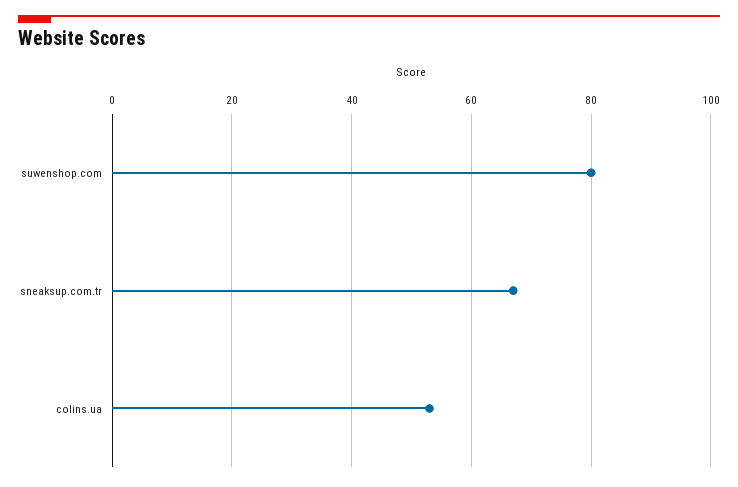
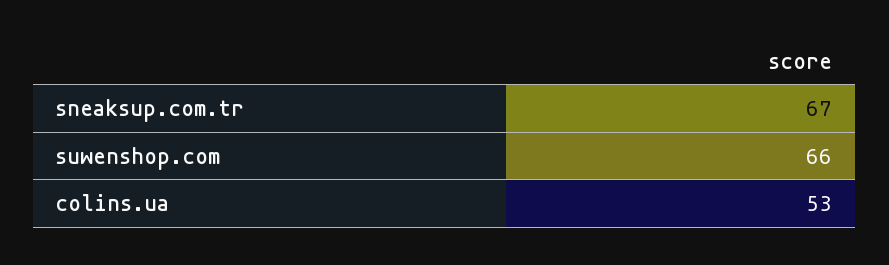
  {
-   "suwenshop.com": 80,
+   "suwenshop.com": 66,
    "sneaksup.com.tr": 67,
    "colins.ua": 53
  }

